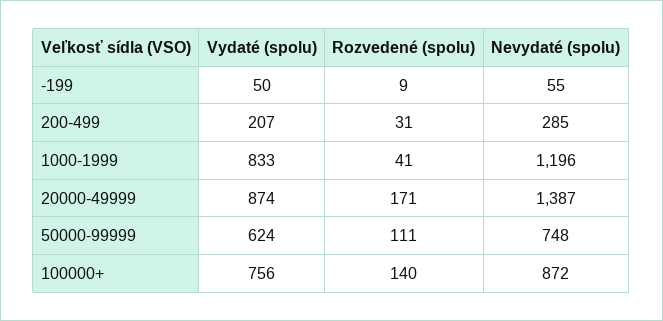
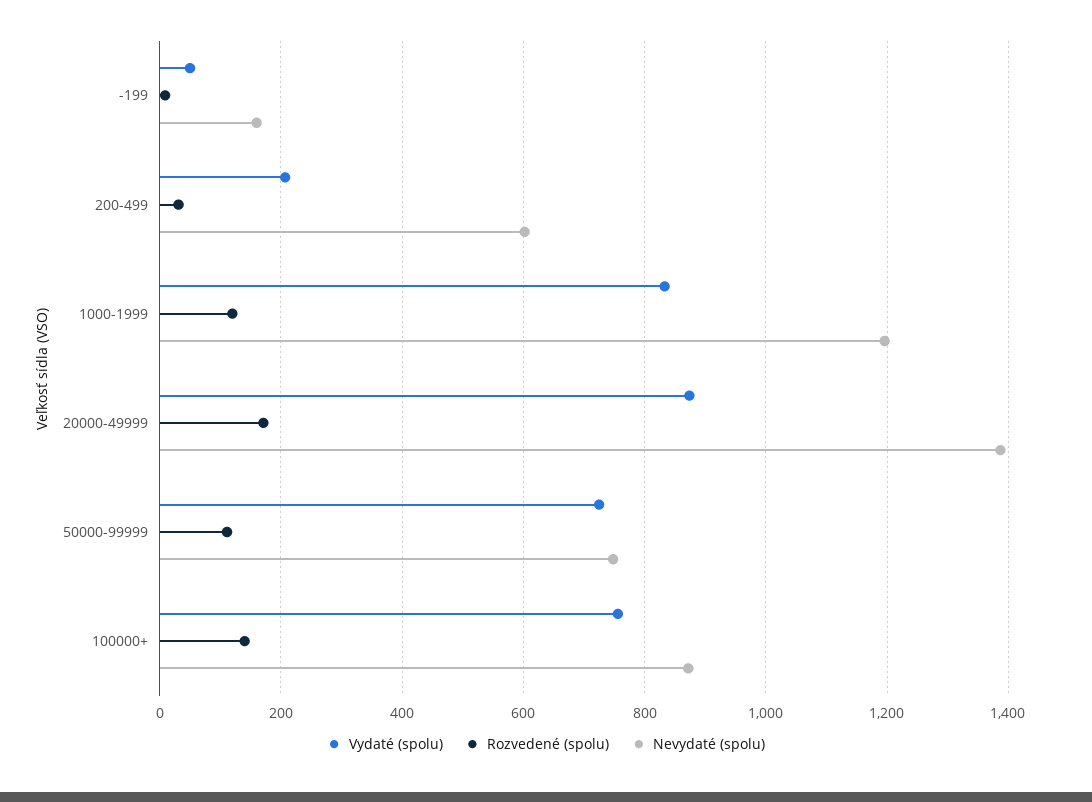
  {
    "Vydaté (spolu)": {
      "-199": 50,
      "200-499": 207,
      "1000-1999": 833,
      "20000-49999": 874,
-     "50000-99999": 624,
+     "50000-99999": 720,
      "100000+": 756
    },
    "Rozvedené (spolu)": {
      "-199": 9,
      "200-499": 31,
-     "1000-1999": 41,
+     "1000-1999": 120,
      "20000-49999": 171,
      "50000-99999": 111,
      "100000+": 140
    },
    "Nevydaté (spolu)": {
-     "-199": 55,
+     "-199": 160,
-     "200-499": 285,
+     "200-499": 600,
      "1000-1999": 1196,
      "20000-49999": 1387,
      "50000-99999": 748,
      "100000+": 872
    }
  }

